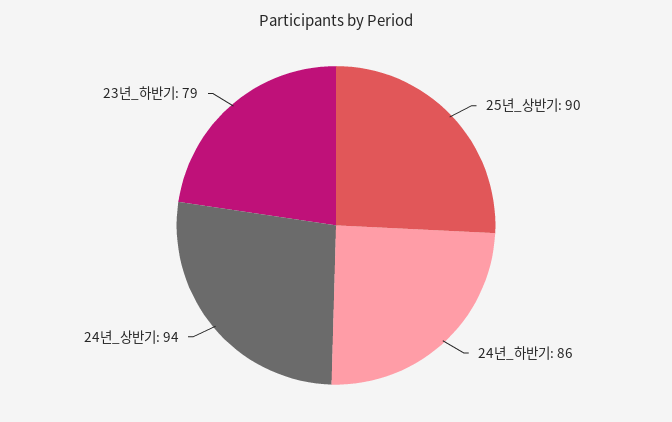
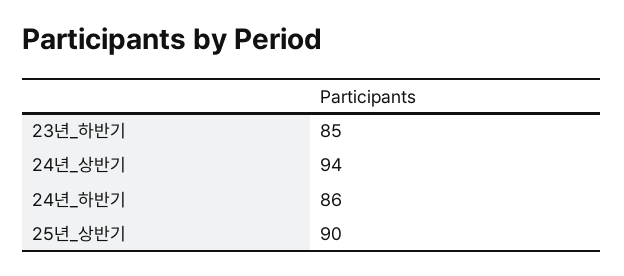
  {
    "25년_상반기": 90,
    "24년_하반기": 86,
    "24년_상반기": 94,
-   "23년_하반기": 79
+   "23년_하반기": 85
  }

